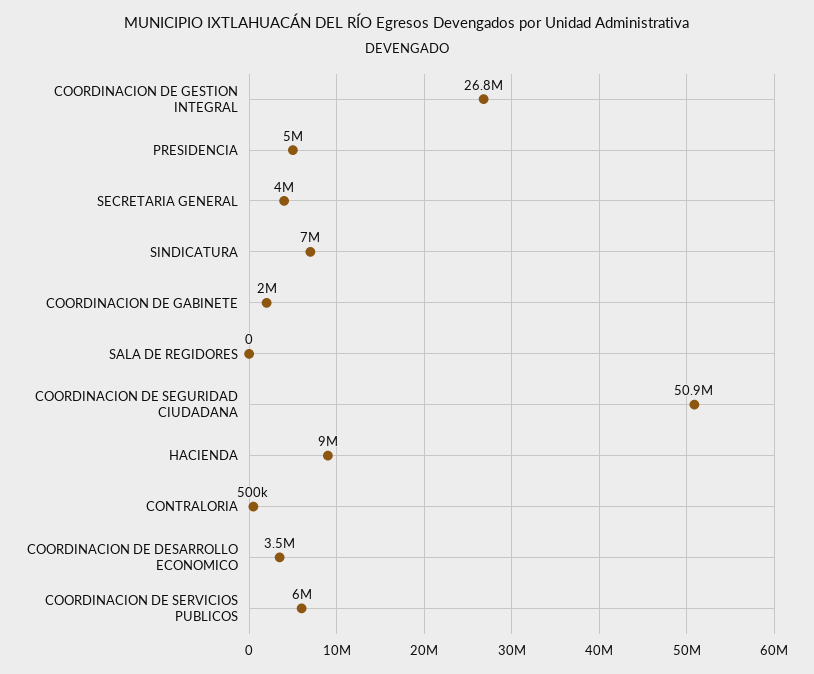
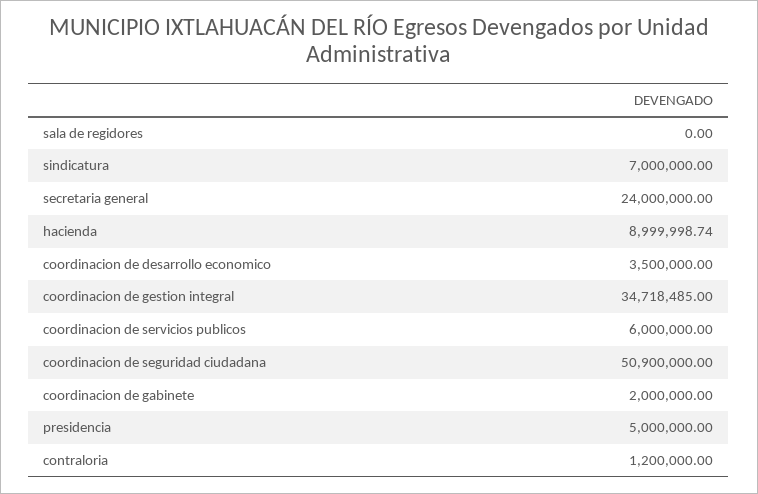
  {
-   "COORDINACION DE GESTION INTEGRAL": 26800000,
+   "COORDINACION DE GESTION INTEGRAL": 34718485,
    "PRESIDENCIA": 5000000,
-   "SECRETARIA GENERAL": 4000000,
+   "SECRETARIA GENERAL": 24000000,
    "SINDICATURA": 7000000,
    "COORDINACION DE GABINETE": 2000000,
    "SALA DE REGIDORES": 0,
    "COORDINACION DE SEGURIDAD CIUDADANA": 50900000,
    "HACIENDA": 8999998.74,
-   "CONTRALORIA": 500000,
+   "CONTRALORIA": 1200000,
    "COORDINACION DE DESARROLLO ECONOMICO": 3500000,
    "COORDINACION DE SERVICIOS PUBLICOS": 6000000
  }

